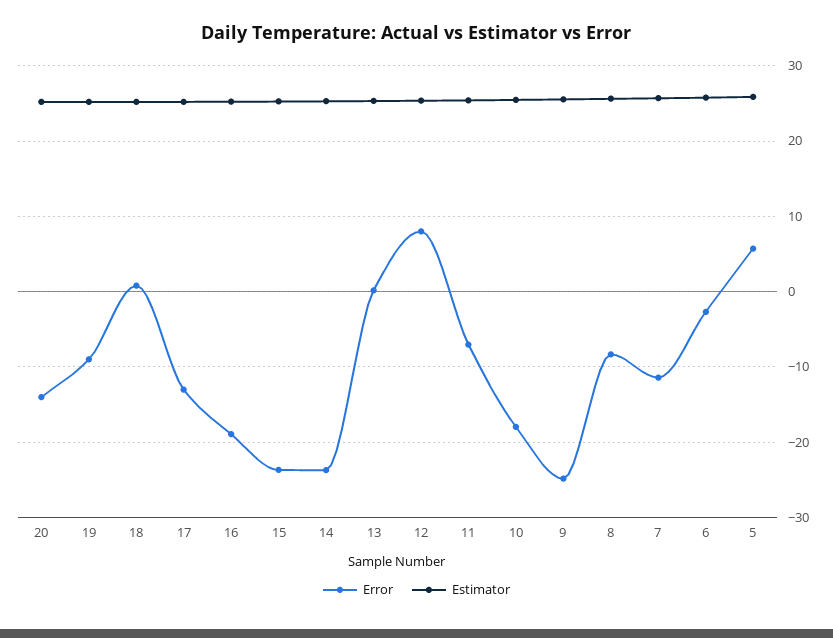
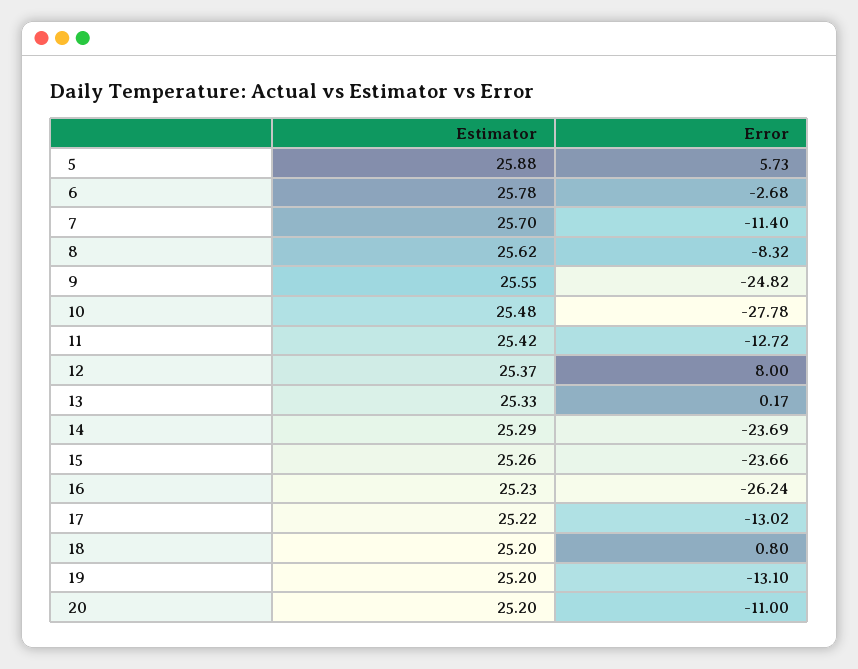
  {
    "Error": {
-     "20": -14,
+     "20": -11,
-     "19": -9,
+     "19": -13.1,
      "18": 0.8,
      "17": -13.02,
-     "16": -19,
+     "16": -26.24,
      "15": -23.66,
      "14": -23.69,
      "13": 0.17,
      "12": 8,
-     "11": -7,
+     "11": -12.72,
-     "10": -18,
+     "10": -27.78,
      "9": -24.82,
      "8": -8.32,
      "7": -11.4,
      "6": -2.68,
      "5": 5.73
    },
    "Estimator": {
      "20": 25.2,
      "19": 25.2,
      "18": 25.2,
      "17": 25.22,
      "16": 25.23,
      "15": 25.26,
      "14": 25.29,
      "13": 25.33,
      "12": 25.37,
      "11": 25.42,
      "10": 25.48,
      "9": 25.55,
      "8": 25.62,
      "7": 25.7,
      "6": 25.78,
      "5": 25.88
    }
  }

